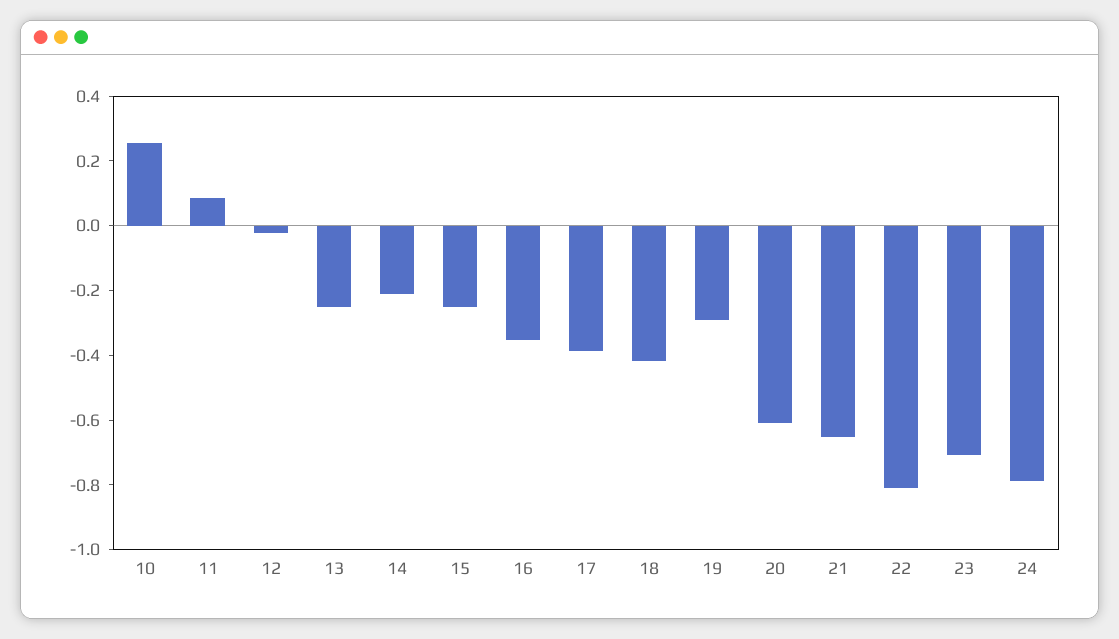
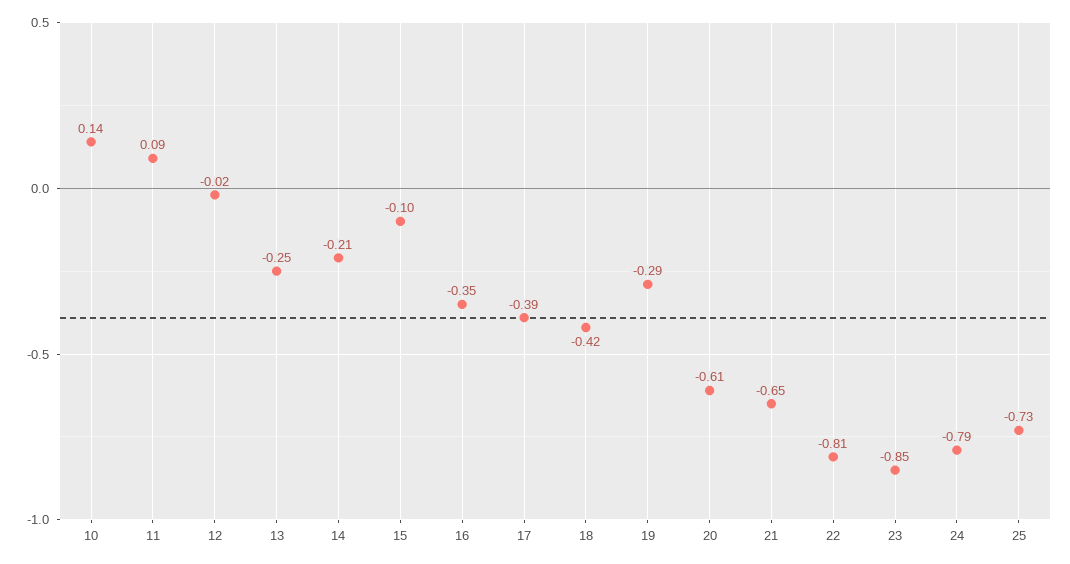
  {
-   "10": 0.25,
+   "10": 0.14,
    "11": 0.09,
    "12": -0.02,
    "13": -0.25,
    "14": -0.21,
-   "15": -0.25,
+   "15": -0.1,
    "16": -0.35,
    "17": -0.39,
    "18": -0.42,
    "19": -0.29,
    "20": -0.61,
    "21": -0.65,
    "22": -0.81,
-   "23": -0.7,
+   "23": -0.85,
-   "24": -0.79
+   "24": -0.79,
+   "25": -0.73
  }

